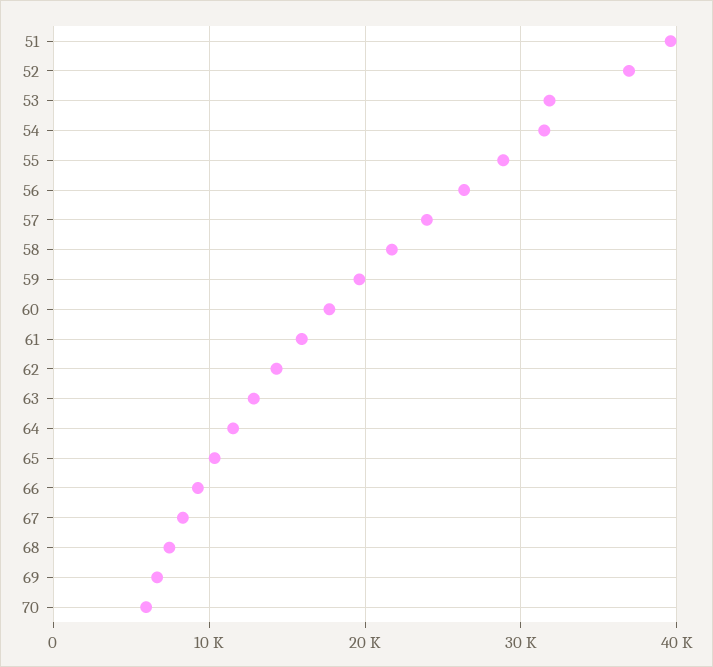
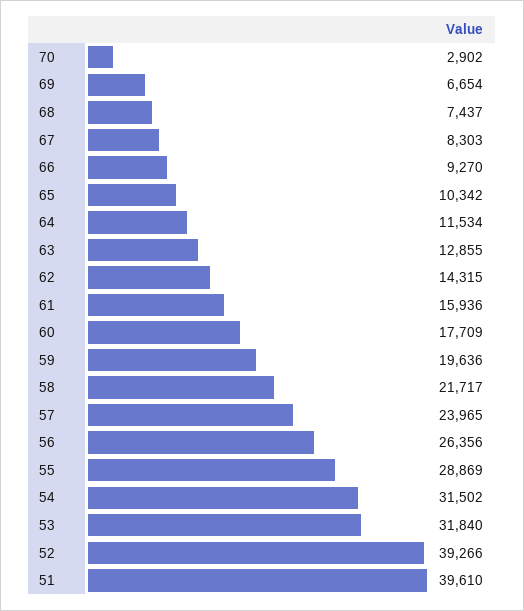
  {
    "51": 39610,
-   "52": 37000,
+   "52": 39266,
    "53": 31840,
    "54": 31502,
    "55": 28869,
    "56": 26356,
    "57": 23965,
    "58": 21717,
    "59": 19636,
    "60": 17709,
    "61": 15936,
    "62": 14315,
    "63": 12855,
    "64": 11534,
    "65": 10342,
    "66": 9270,
    "67": 8303,
    "68": 7437,
    "69": 6654,
-   "70": 6000
+   "70": 2902
  }

